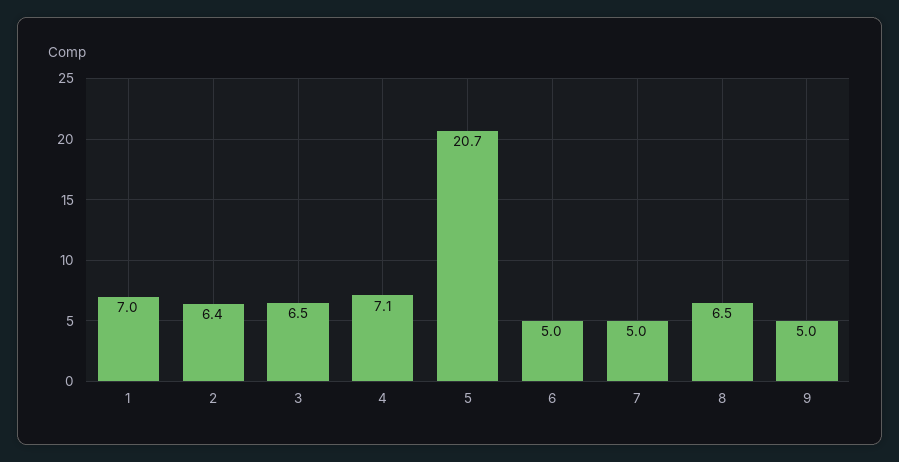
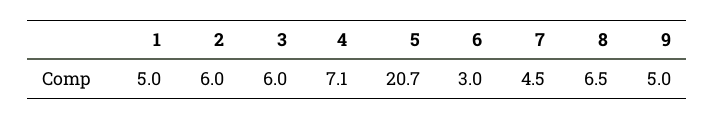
  {
-   "1": 7,
+   "1": 5,
-   "2": 6.4,
+   "2": 6,
-   "3": 6.5,
+   "3": 6,
    "4": 7.1,
    "5": 20.7,
-   "6": 5,
+   "6": 3,
-   "7": 5,
+   "7": 4.5,
    "8": 6.5,
    "9": 5
  }

